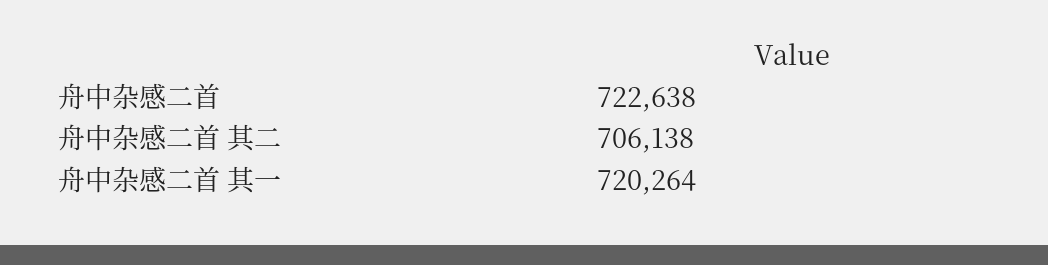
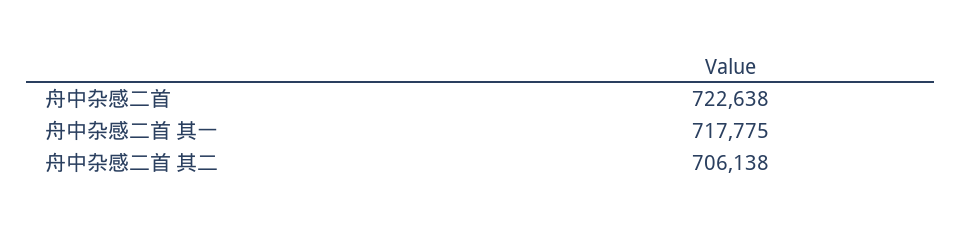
  {
    "舟中杂感二首": 722638,
    "舟中杂感二首 其二": 706138,
-   "舟中杂感二首 其一": 720264
+   "舟中杂感二首 其一": 717775
  }

